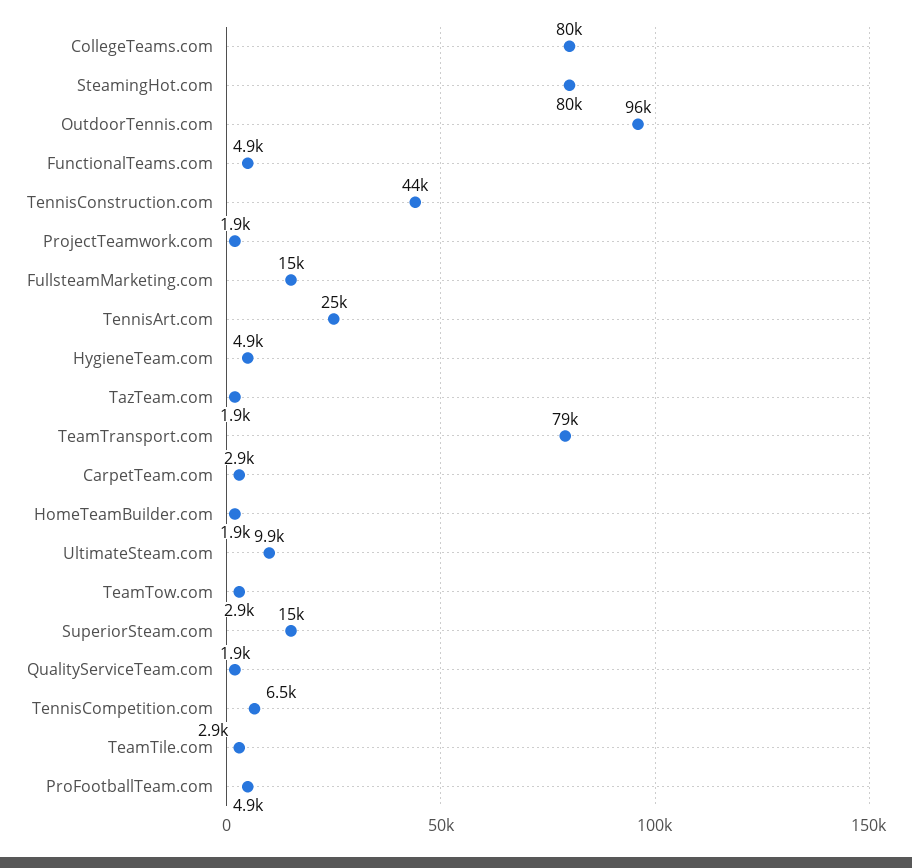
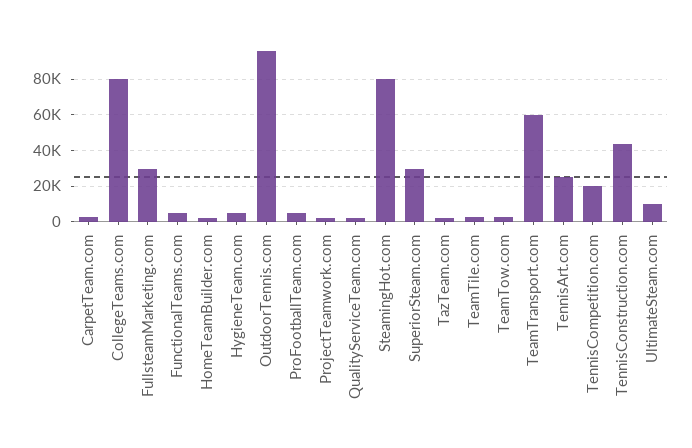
  {
    "CollegeTeams.com": 80000,
    "SteamingHot.com": 80000,
    "OutdoorTennis.com": 96000,
    "FunctionalTeams.com": 4900,
    "TennisConstruction.com": 44000,
    "ProjectTeamwork.com": 1900,
-   "FullsteamMarketing.com": 15000,
+   "FullsteamMarketing.com": 30000,
    "TennisArt.com": 25000,
    "HygieneTeam.com": 4900,
    "TazTeam.com": 1900,
-   "TeamTransport.com": 79000,
+   "TeamTransport.com": 60000,
    "CarpetTeam.com": 2900,
    "HomeTeamBuilder.com": 1900,
    "UltimateSteam.com": 9900,
    "TeamTow.com": 2900,
-   "SuperiorSteam.com": 15000,
+   "SuperiorSteam.com": 30000,
    "QualityServiceTeam.com": 1900,
-   "TennisCompetition.com": 6500,
+   "TennisCompetition.com": 20000,
    "TeamTile.com": 2900,
    "ProFootballTeam.com": 4900
  }

